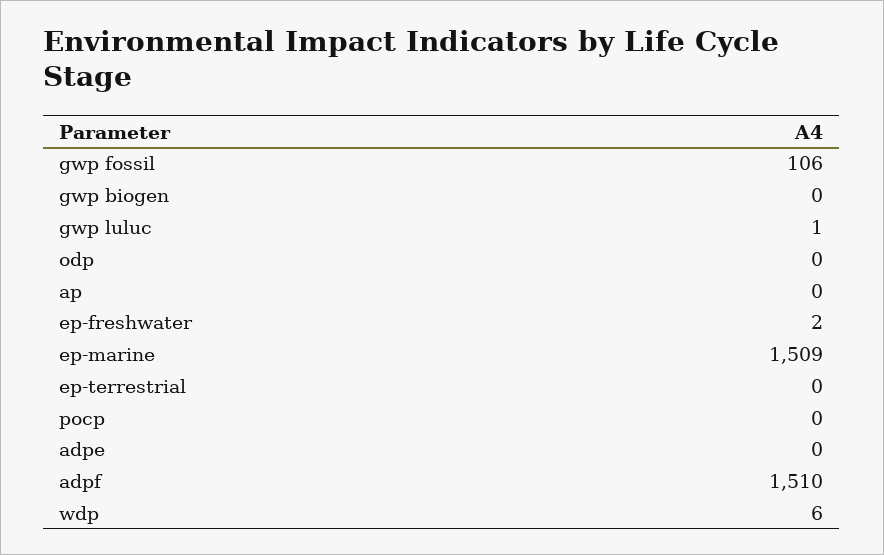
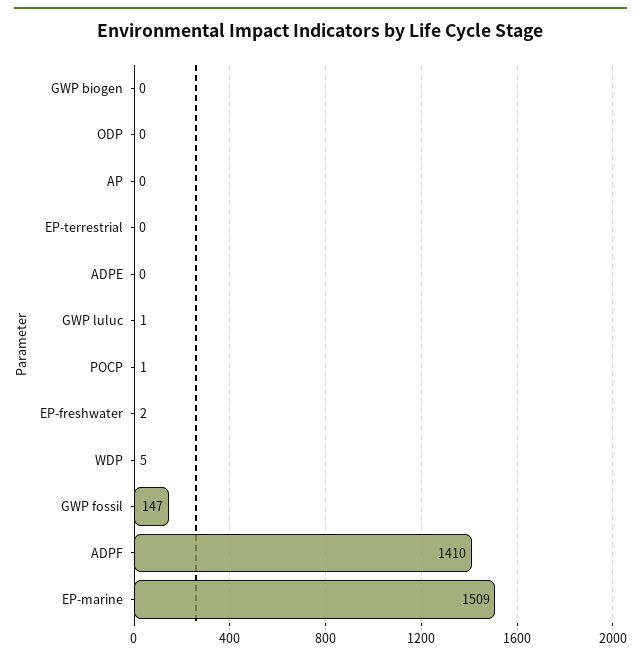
  {
-   "gwp fossil": 106,
+   "gwp fossil": 147,
    "gwp biogen": 0,
    "gwp luluc": 1,
    "odp": 0,
    "ap": 0,
    "ep-freshwater": 2,
    "ep-marine": 1509,
    "ep-terrestrial": 0,
-   "pocp": 0,
+   "pocp": 1,
    "adpe": 0,
-   "adpf": 1510,
+   "adpf": 1410,
-   "wdp": 6
+   "wdp": 5
  }

